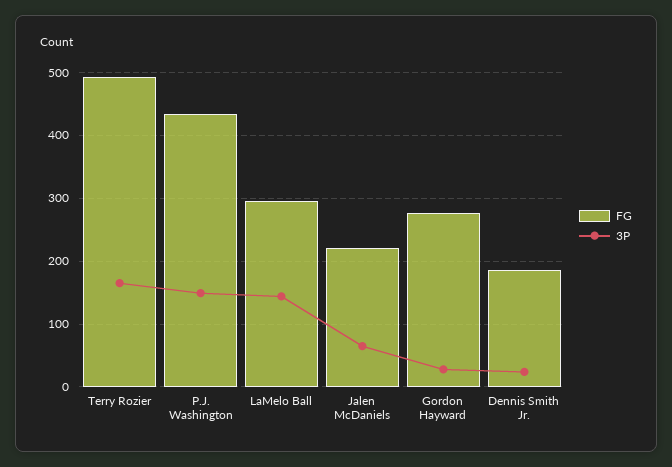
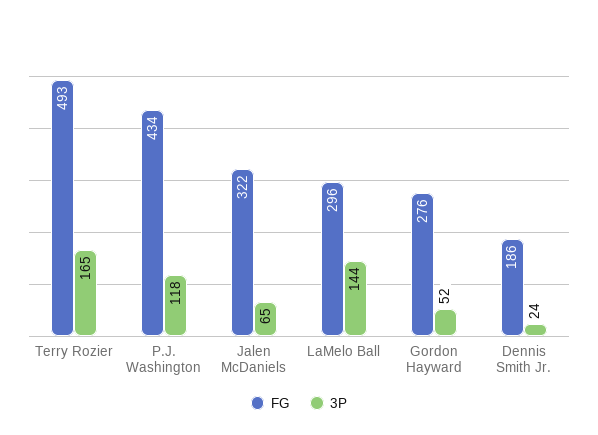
  {
    "FG": {
      "Terry Rozier": 493,
      "P.J. Washington": 434,
      "LaMelo Ball": 296,
-     "Jalen McDaniels": 220,
+     "Jalen McDaniels": 322,
      "Gordon Hayward": 276,
      "Dennis Smith Jr.": 186
    },
    "3P": {
      "Terry Rozier": 165,
-     "P.J. Washington": 150,
+     "P.J. Washington": 118,
      "LaMelo Ball": 144,
      "Jalen McDaniels": 65,
-     "Gordon Hayward": 30,
+     "Gordon Hayward": 52,
      "Dennis Smith Jr.": 24
    }
  }

